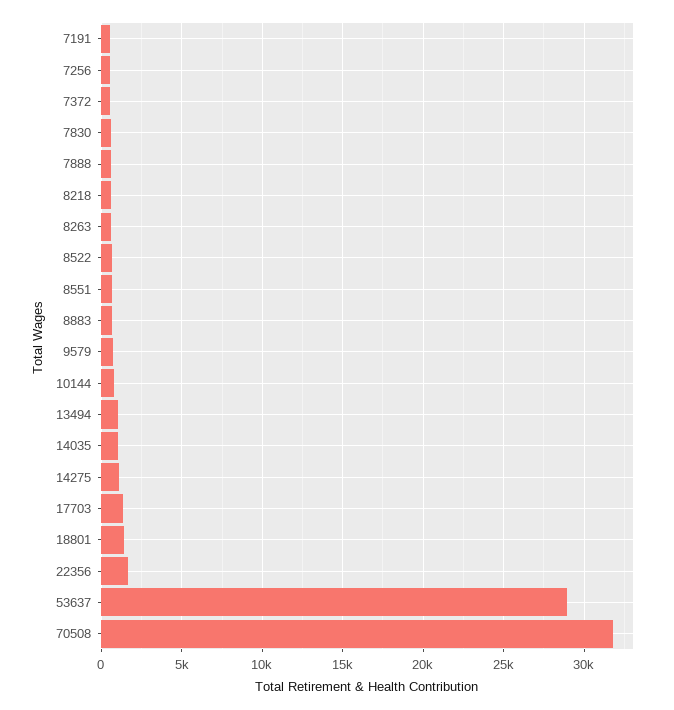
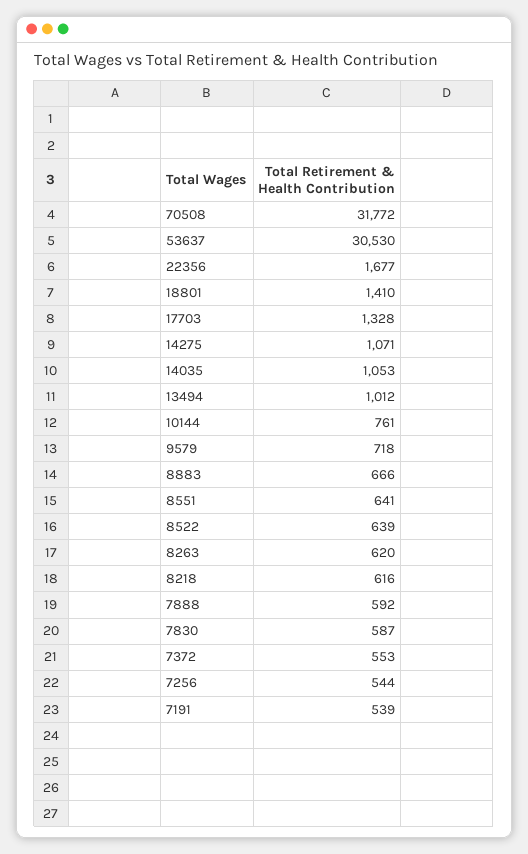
  {
    "7191": 539,
    "7256": 544,
    "7372": 553,
    "7830": 587,
    "7888": 592,
    "8218": 616,
    "8263": 620,
    "8522": 639,
    "8551": 641,
    "8883": 666,
    "9579": 718,
    "10144": 761,
    "13494": 1012,
    "14035": 1053,
    "14275": 1071,
    "17703": 1328,
    "18801": 1410,
    "22356": 1677,
-   "53637": 29000,
+   "53637": 30530,
    "70508": 31772
  }

